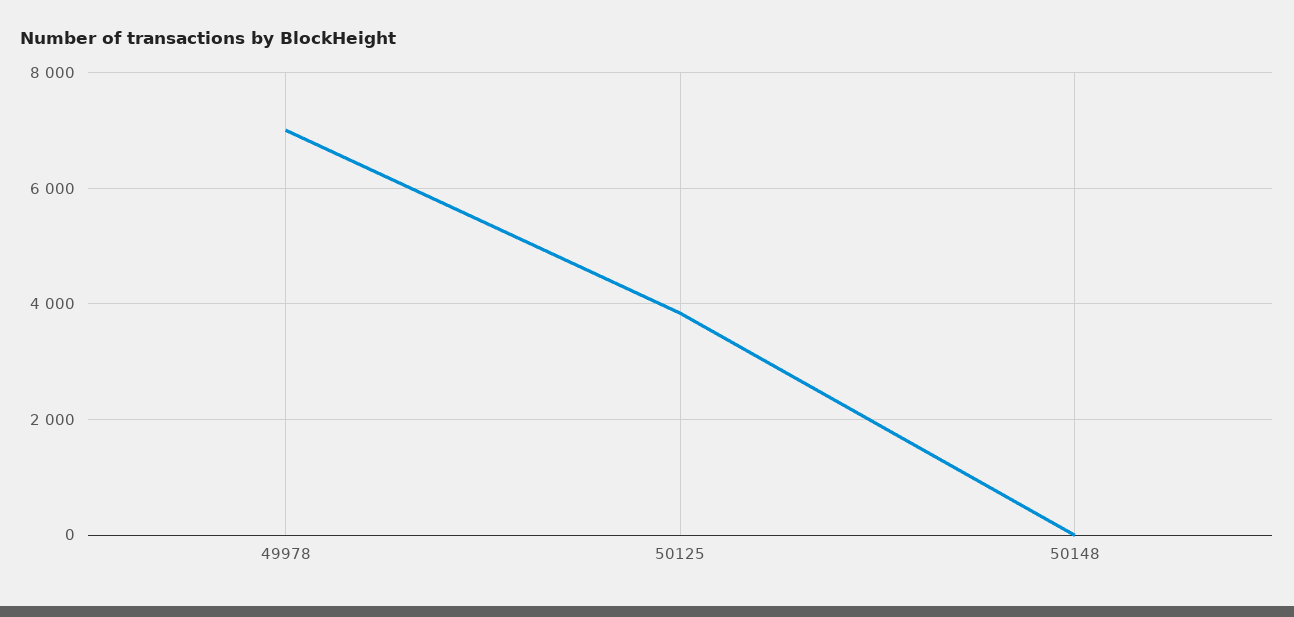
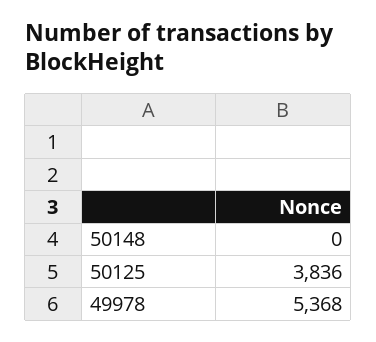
  {
-   "49978": 7000,
+   "49978": 5368,
    "50125": 3836,
    "50148": 0
  }

